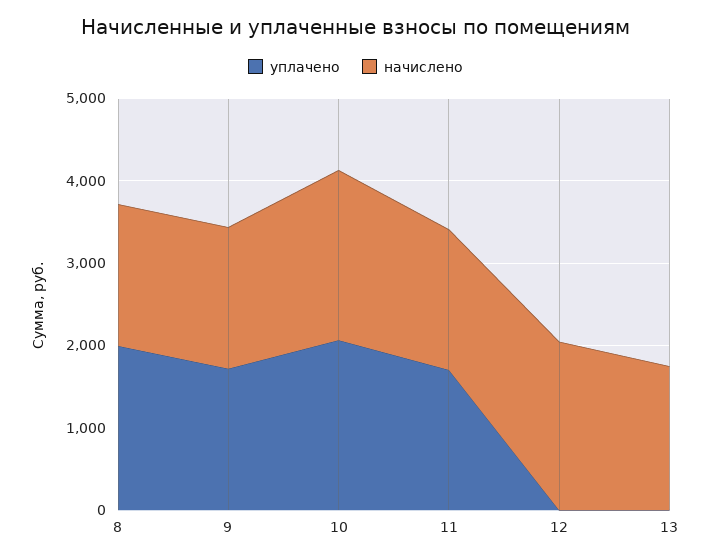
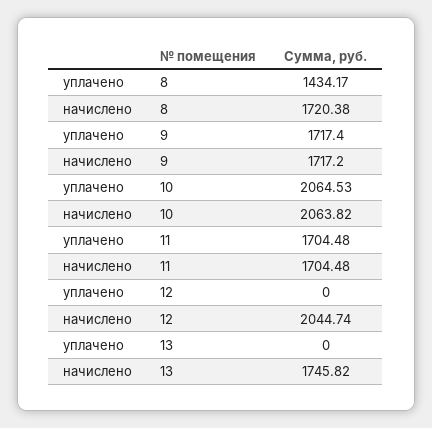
  {
    "уплачено": {
-     "8": 2000,
+     "8": 1434.17,
      "9": 1717.4,
      "10": 2064.53,
      "11": 1704.48,
      "12": 0,
      "13": 0
    },
    "начислено": {
      "8": 1720.38,
      "9": 1717.2,
      "10": 2063.82,
      "11": 1704.48,
      "12": 2044.74,
      "13": 1745.82
    }
  }

